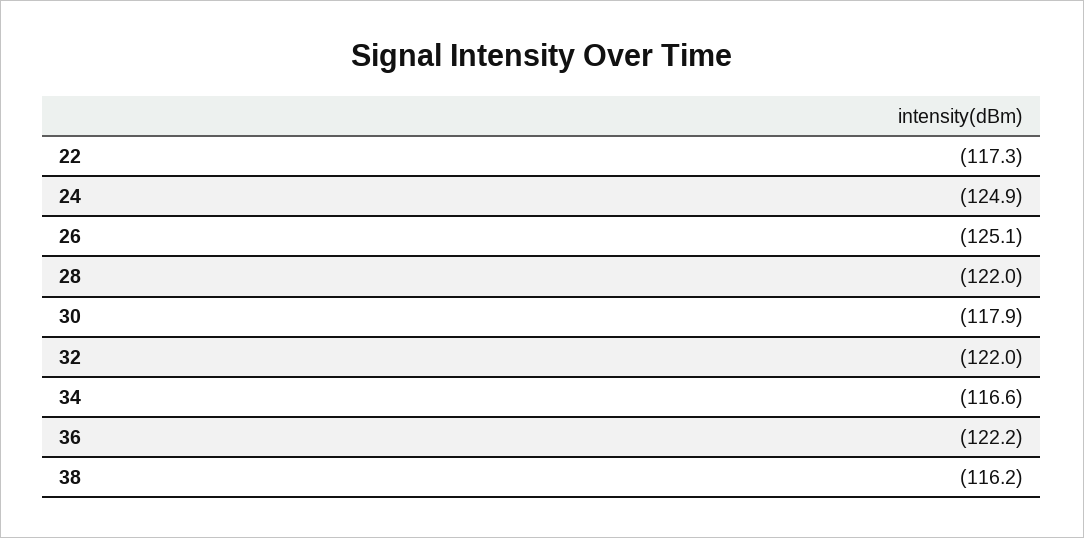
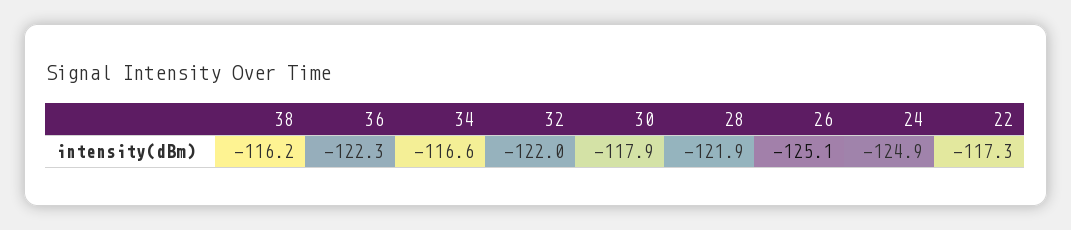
  {
    "22": -117.3,
    "24": -124.9,
    "26": -125.1,
-   "28": -122,
+   "28": -121.9,
    "30": -117.9,
    "32": -122,
    "34": -116.6,
-   "36": -122.2,
+   "36": -122.3,
    "38": -116.2
  }

